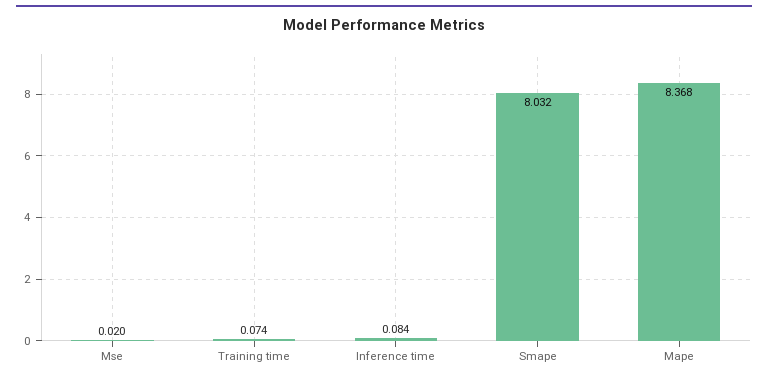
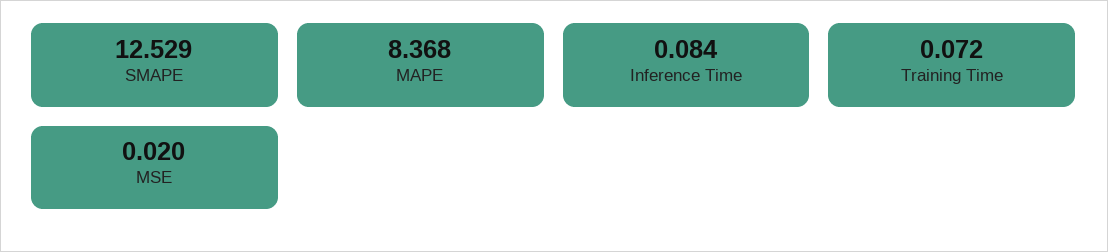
  {
    "Mse": 0.02,
-   "Training time": 0.074,
+   "Training time": 0.072,
    "Inference time": 0.084,
-   "Smape": 8.032,
+   "Smape": 12.529,
    "Mape": 8.368
  }

